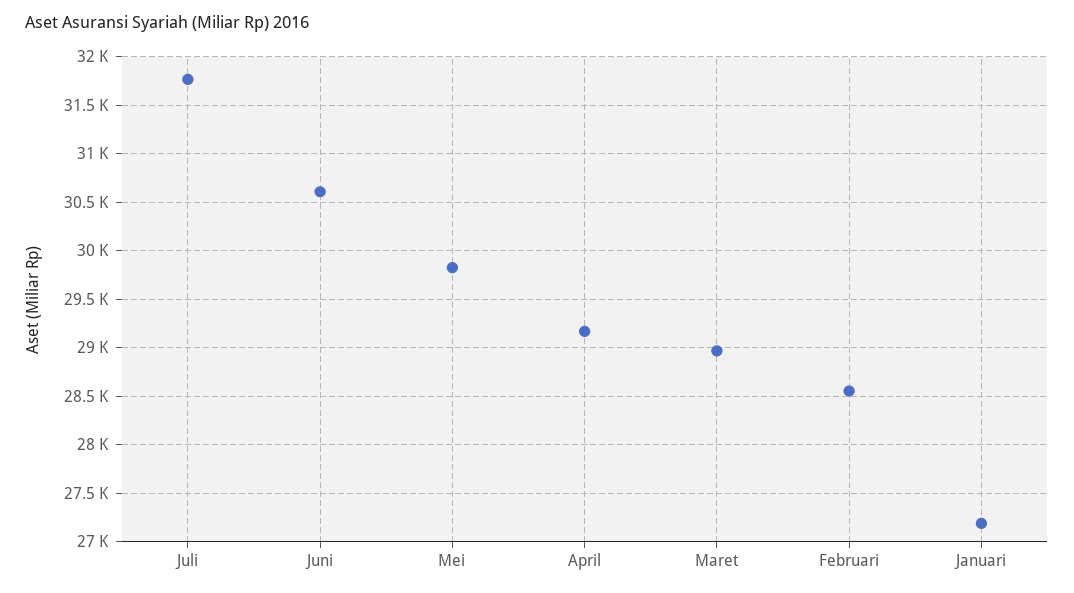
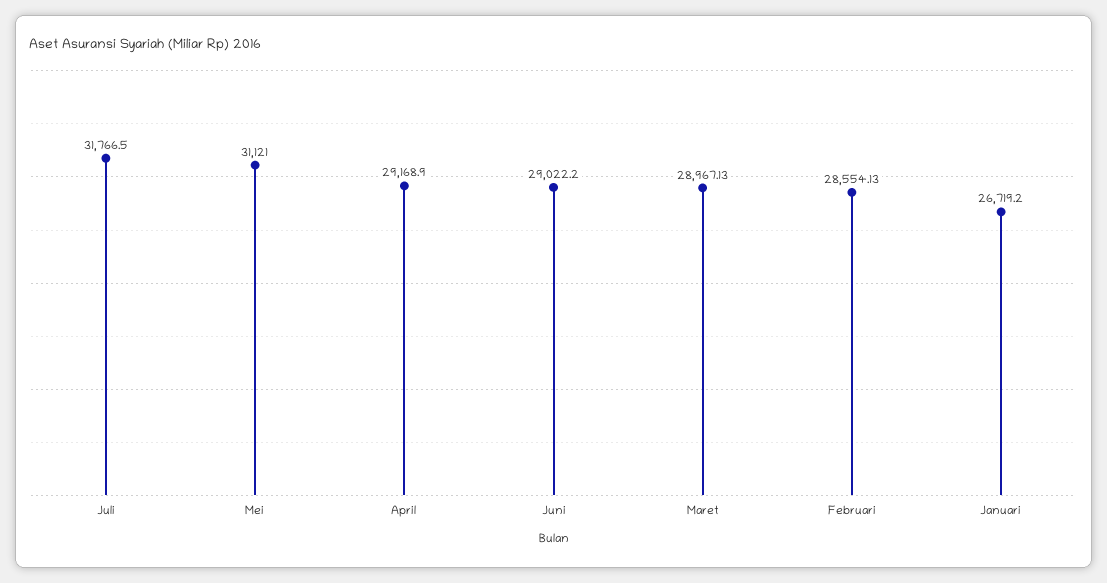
  {
    "Juli": 31766.5,
-   "Juni": 30600,
+   "Juni": 29022.2,
-   "Mei": 29800,
+   "Mei": 31121,
    "April": 29168.9,
    "Maret": 28967.13,
    "Februari": 28554.13,
-   "Januari": 27200
+   "Januari": 26719.2
  }

